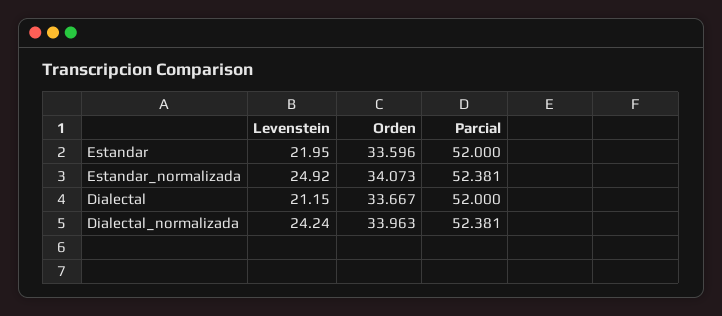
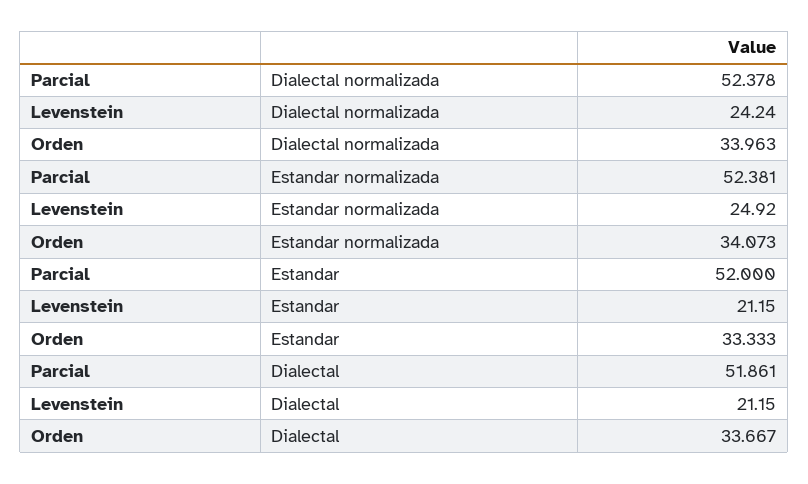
  {
    "Levenstein": {
-     "Estandar": 21.95,
+     "Estandar": 21.15,
      "Estandar_normalizada": 24.92,
      "Dialectal": 21.15,
      "Dialectal_normalizada": 24.24
    },
    "Orden": {
-     "Estandar": 33.596,
+     "Estandar": 33.333,
      "Estandar_normalizada": 34.073,
      "Dialectal": 33.667,
      "Dialectal_normalizada": 33.963
    },
    "Parcial": {
      "Estandar": 52,
      "Estandar_normalizada": 52.381,
-     "Dialectal": 52,
+     "Dialectal": 51.861,
-     "Dialectal_normalizada": 52.381
+     "Dialectal_normalizada": 52.378
    }
  }

